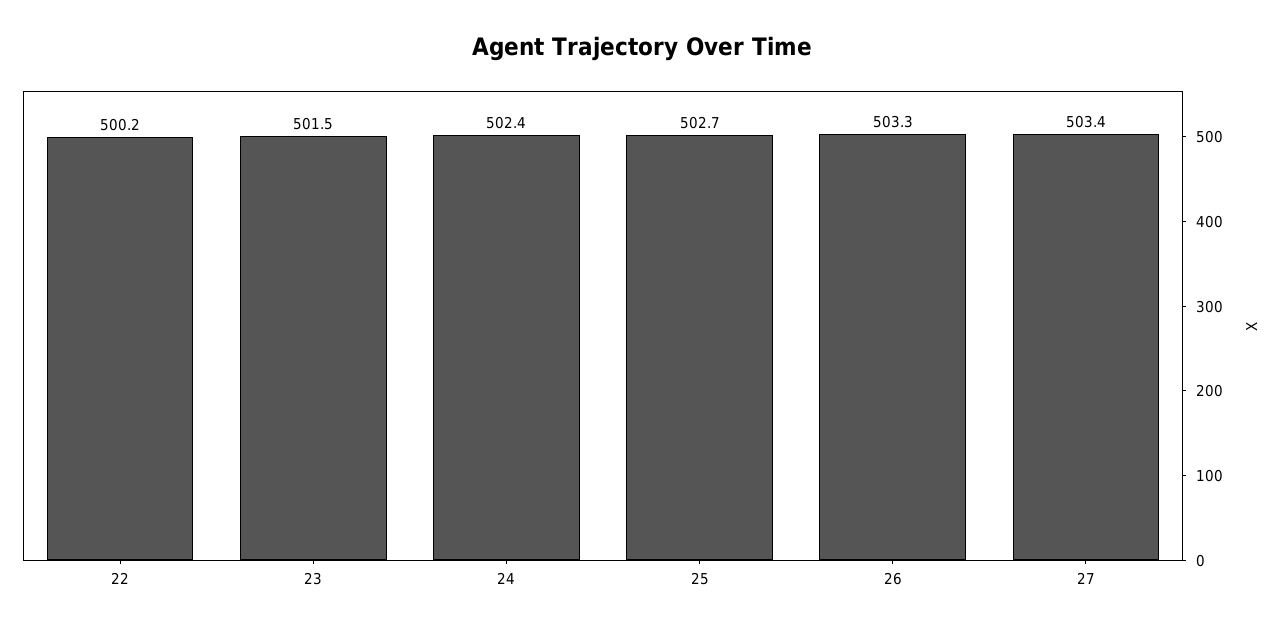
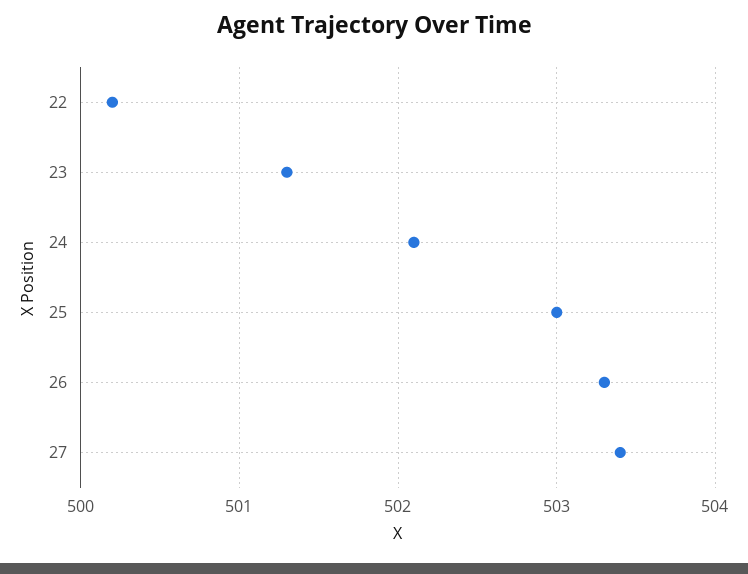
  {
    "22": 500.2,
-   "23": 501.5,
+   "23": 501.3,
-   "24": 502.4,
+   "24": 502.1,
-   "25": 502.7,
+   "25": 503,
    "26": 503.3,
    "27": 503.4
  }

